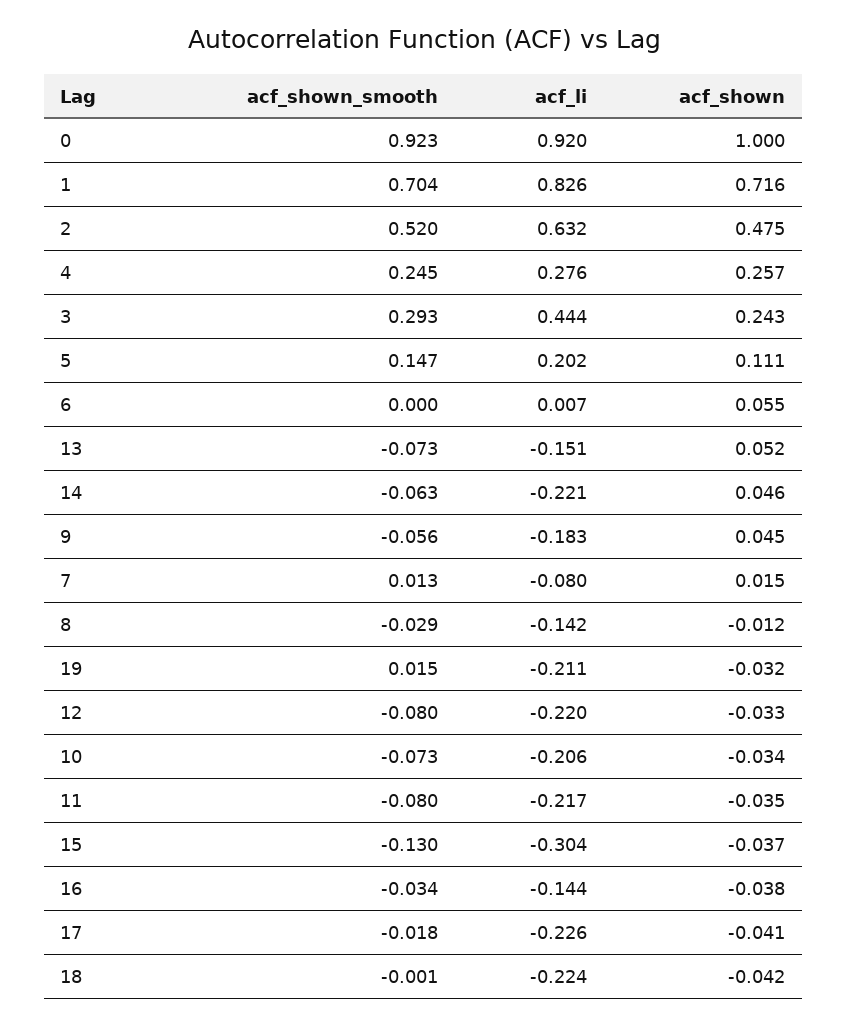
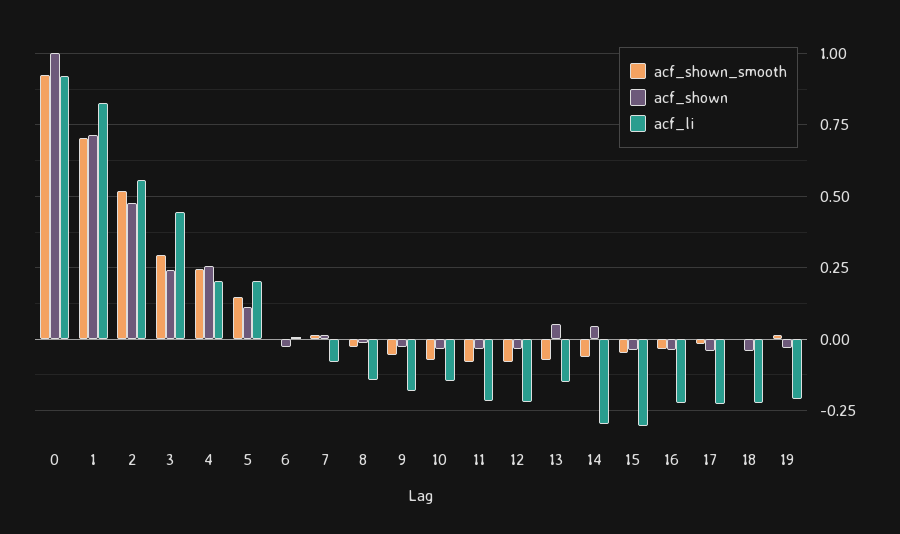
  {
    "acf_shown_smooth": {
      "0": 0.923,
      "1": 0.704,
      "2": 0.52,
      "4": 0.245,
      "3": 0.293,
      "5": 0.147,
      "6": 0,
      "13": -0.073,
      "14": -0.063,
      "9": -0.056,
      "7": 0.013,
      "8": -0.029,
      "19": 0.015,
      "12": -0.08,
      "10": -0.073,
      "11": -0.08,
-     "15": -0.13,
+     "15": -0.05,
      "16": -0.034,
      "17": -0.018,
      "18": -0.001
    },
    "acf_li": {
      "0": 0.92,
      "1": 0.826,
-     "2": 0.632,
+     "2": 0.55,
-     "4": 0.276,
+     "4": 0.2,
      "3": 0.444,
      "5": 0.202,
      "6": 0.007,
      "13": -0.151,
-     "14": -0.221,
+     "14": -0.3,
      "9": -0.183,
      "7": -0.08,
      "8": -0.142,
      "19": -0.211,
      "12": -0.22,
-     "10": -0.206,
+     "10": -0.15,
      "11": -0.217,
      "15": -0.304,
-     "16": -0.144,
+     "16": -0.225,
      "17": -0.226,
      "18": -0.224
    },
    "acf_shown": {
      "0": 1,
      "1": 0.716,
      "2": 0.475,
      "4": 0.257,
      "3": 0.243,
      "5": 0.111,
-     "6": 0.055,
+     "6": -0.025,
      "13": 0.052,
      "14": 0.046,
-     "9": 0.045,
+     "9": -0.025,
      "7": 0.015,
      "8": -0.012,
      "19": -0.032,
      "12": -0.033,
      "10": -0.034,
      "11": -0.035,
      "15": -0.037,
      "16": -0.038,
      "17": -0.041,
      "18": -0.042
    }
  }

